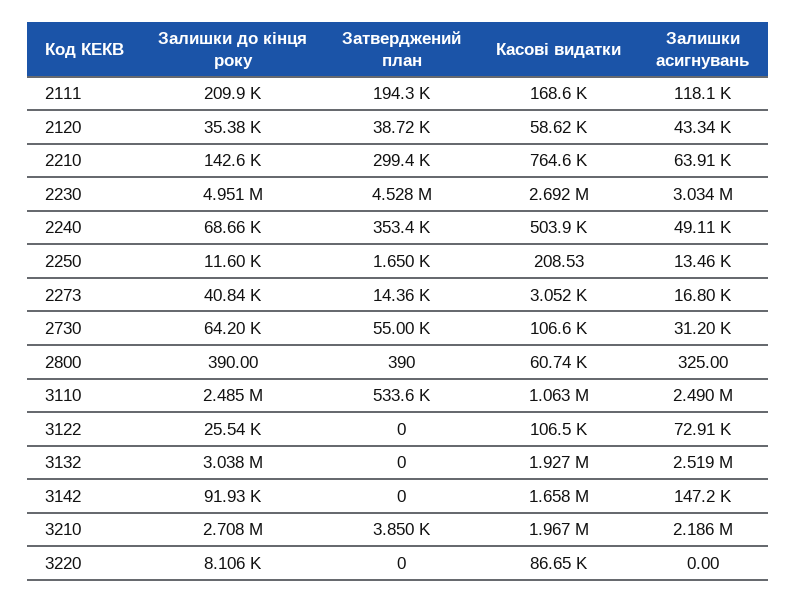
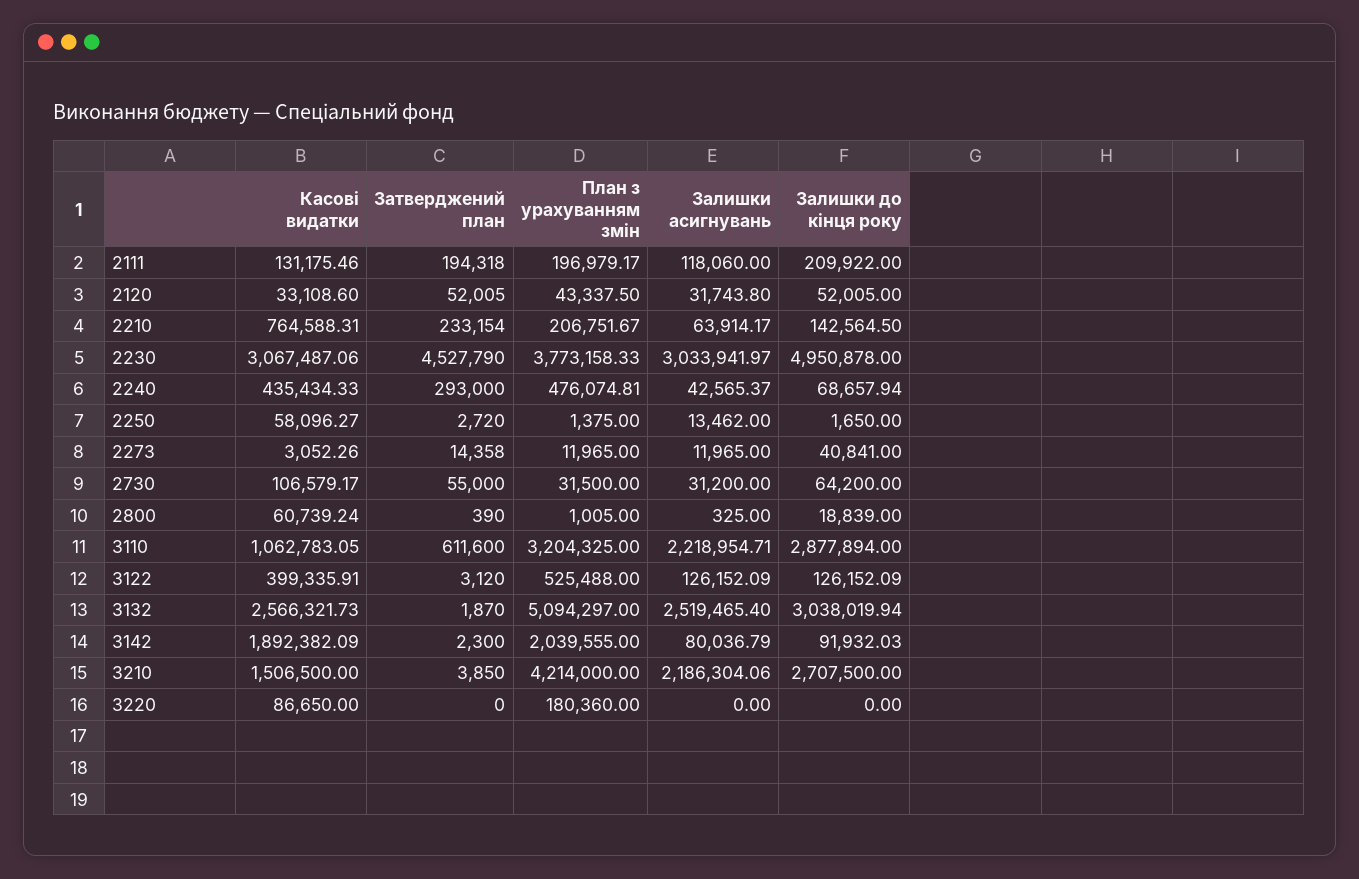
  {
    "Залишки до кінця року": {
      "2111": 209922,
-     "2120": 35380,
+     "2120": 52005,
      "2210": 142564.5,
      "2230": 4950878,
      "2240": 68657.94,
-     "2250": 11600,
+     "2250": 1650,
      "2273": 40841,
      "2730": 64200,
-     "2800": 390,
+     "2800": 18839,
-     "3110": 2485000,
+     "3110": 2877894,
-     "3122": 25540,
+     "3122": 126152.09,
      "3132": 3038019.94,
      "3142": 91932.03,
      "3210": 2707500,
-     "3220": 8106
+     "3220": 0
    },
    "Затверджений план": {
      "2111": 194318,
-     "2120": 38720,
+     "2120": 52005,
-     "2210": 299400,
+     "2210": 233154,
      "2230": 4527790,
-     "2240": 353400,
+     "2240": 293000,
-     "2250": 1650,
+     "2250": 2720,
      "2273": 14358,
      "2730": 55000,
      "2800": 390,
-     "3110": 533600,
+     "3110": 611600,
-     "3122": 0,
+     "3122": 3120,
-     "3132": 0,
+     "3132": 1870,
-     "3142": 0,
+     "3142": 2300,
      "3210": 3850,
      "3220": 0
    },
    "Касові видатки": {
-     "2111": 168600,
+     "2111": 131175.46,
-     "2120": 58620,
+     "2120": 33108.6,
      "2210": 764588.31,
-     "2230": 2692000,
+     "2230": 3067487.06,
-     "2240": 503900,
+     "2240": 435434.33,
-     "2250": 208.53,
+     "2250": 58096.27,
      "2273": 3052.26,
      "2730": 106579.17,
      "2800": 60739.24,
      "3110": 1062783.05,
-     "3122": 106500,
+     "3122": 399335.91,
-     "3132": 1927000,
+     "3132": 2566321.73,
-     "3142": 1658000,
+     "3142": 1892382.09,
-     "3210": 1967000,
+     "3210": 1506500,
      "3220": 86650
    },
    "Залишки асигнувань": {
      "2111": 118060,
-     "2120": 43340,
+     "2120": 31743.8,
      "2210": 63914.17,
      "2230": 3033941.97,
-     "2240": 49110,
+     "2240": 42565.37,
      "2250": 13462,
-     "2273": 16800,
+     "2273": 11965,
      "2730": 31200,
      "2800": 325,
-     "3110": 2490000,
+     "3110": 2218954.71,
-     "3122": 72910,
+     "3122": 126152.09,
      "3132": 2519465.4,
-     "3142": 147200,
+     "3142": 80036.79,
      "3210": 2186304.06,
      "3220": 0
-   }
+   },
+   "План з урахуванням змін": {
+     "2111": 196979.17,
+     "2120": 43337.5,
+     "2210": 206751.67,
+     "2230": 3773158.33,
+     "2240": 476074.81,
+     "2250": 1375,
+     "2273": 11965,
+     "2730": 31500,
+     "2800": 1005,
+     "3110": 3204325,
+     "3122": 525488,
+     "3132": 5094297,
+     "3142": 2039555,
+     "3210": 4214000,
+     "3220": 180360
+   }
  }

